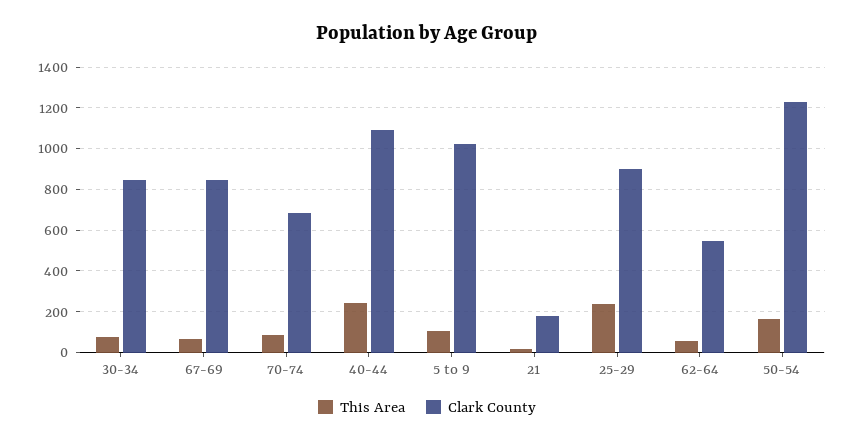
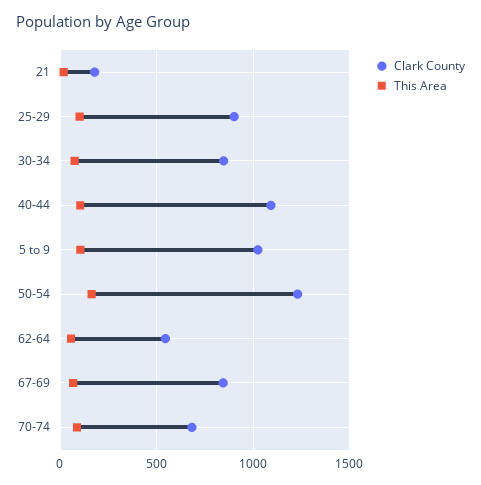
  {
    "This Area": {
      "30-34": 100,
      "67-69": 50,
      "70-74": 100,
-     "40-44": 250,
+     "40-44": 100,
      "5 to 9": 100,
      "21": 0,
-     "25-29": 250,
+     "25-29": 100,
      "62-64": 50,
      "50-54": 150
    },
    "Clark County": {
      "30-34": 850,
      "67-69": 850,
      "70-74": 700,
      "40-44": 1100,
      "5 to 9": 1050,
      "21": 200,
      "25-29": 900,
      "62-64": 550,
      "50-54": 1250
    }
  }

